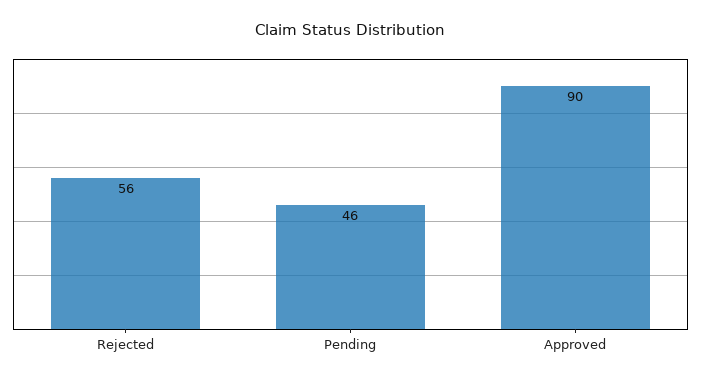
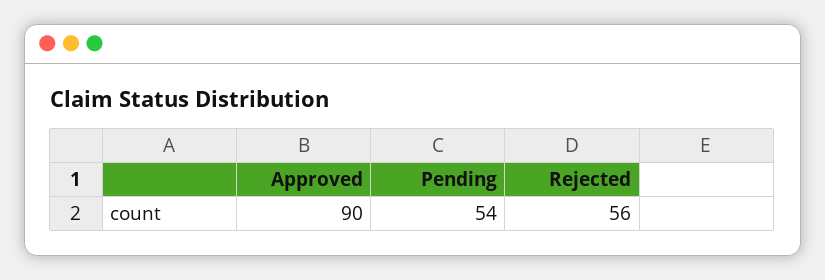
  {
    "Rejected": 56,
-   "Pending": 46,
+   "Pending": 54,
    "Approved": 90
  }

